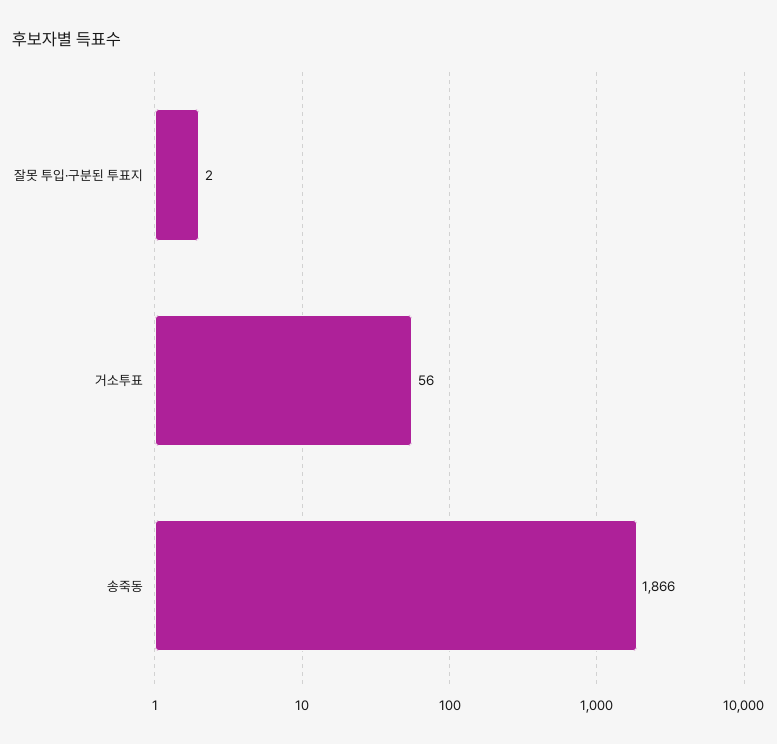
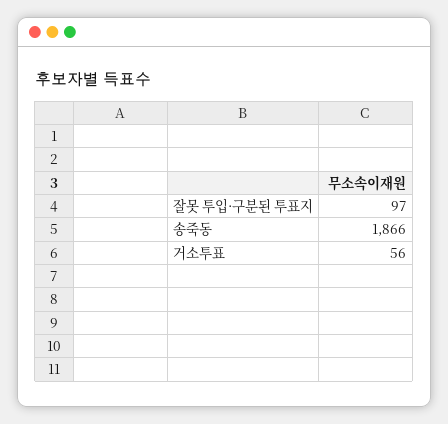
  {
-   "잘못 투입·구분된 투표지": 2,
+   "잘못 투입·구분된 투표지": 97,
    "거소투표": 56,
    "송죽동": 1866
  }

